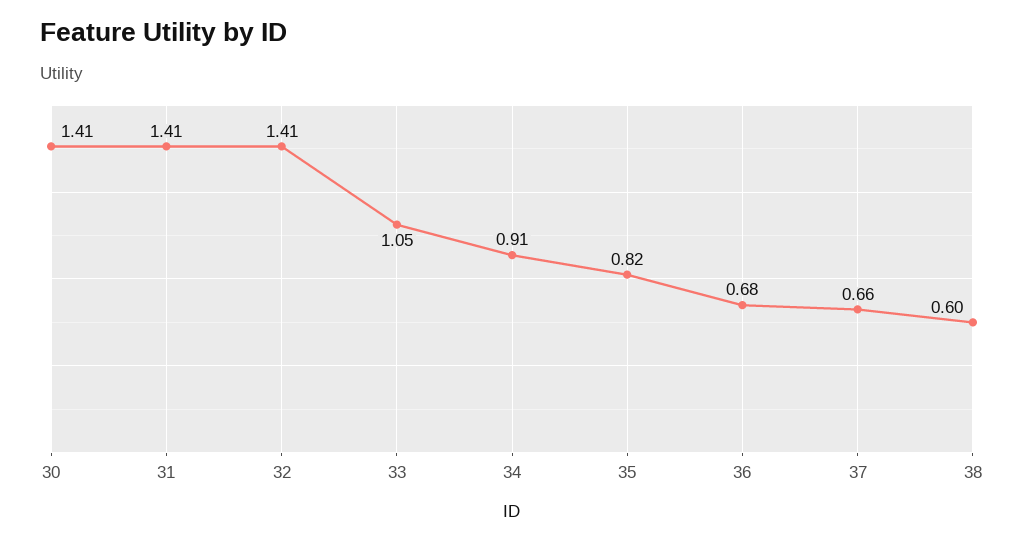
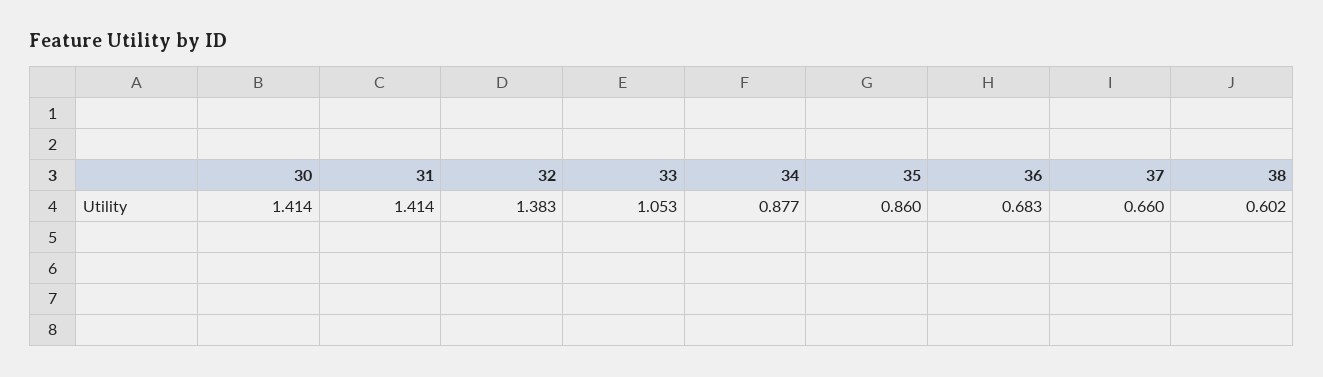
  {
    "30": 1.414,
    "31": 1.414,
-   "32": 1.41,
+   "32": 1.383,
    "33": 1.053,
-   "34": 0.91,
+   "34": 0.877,
-   "35": 0.82,
+   "35": 0.86,
    "36": 0.683,
    "37": 0.66,
    "38": 0.602
  }

